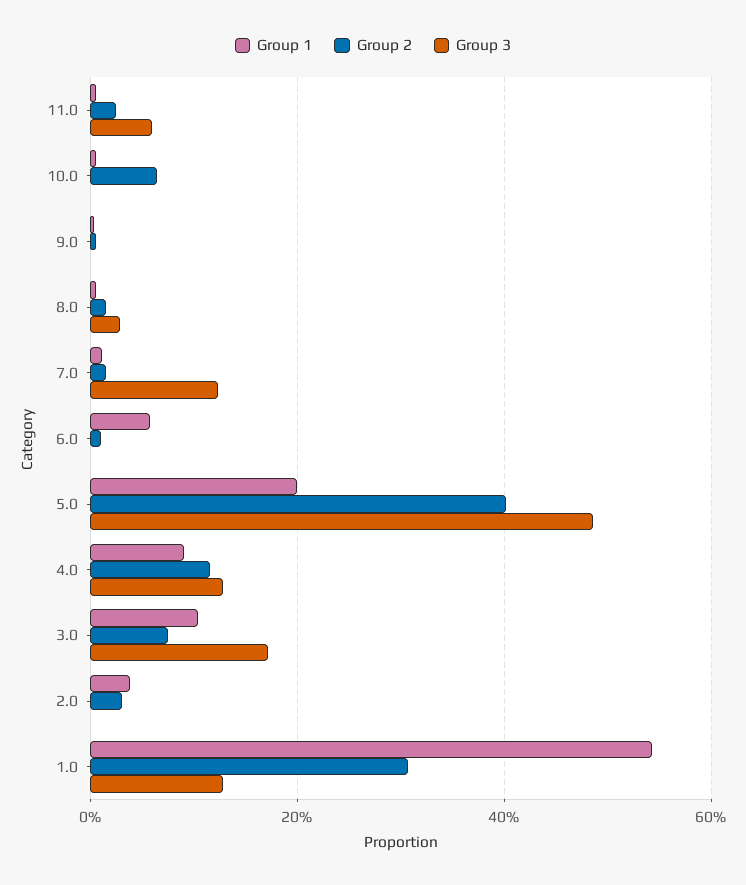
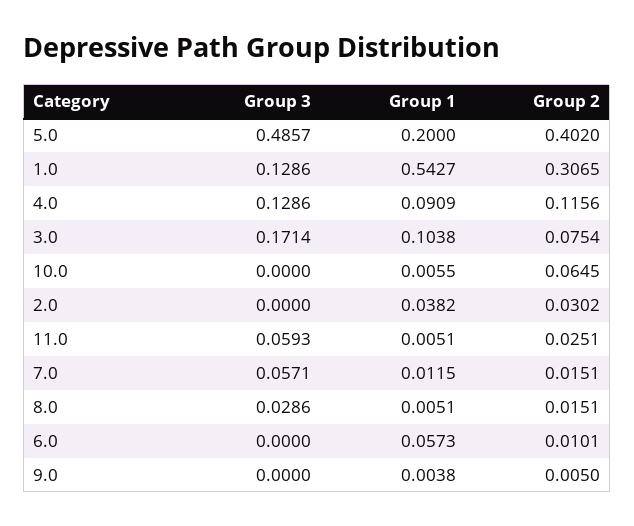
  {
    "Group 1": {
      "11.0": 0.0051,
      "10.0": 0.0055,
      "9.0": 0.0038,
      "8.0": 0.0051,
      "7.0": 0.0115,
      "6.0": 0.0573,
      "5.0": 0.2,
      "4.0": 0.0909,
      "3.0": 0.1038,
      "2.0": 0.0382,
      "1.0": 0.5427
    },
    "Group 2": {
      "11.0": 0.0251,
      "10.0": 0.0645,
      "9.0": 0.005,
      "8.0": 0.0151,
      "7.0": 0.0151,
      "6.0": 0.0101,
      "5.0": 0.402,
      "4.0": 0.1156,
      "3.0": 0.0754,
      "2.0": 0.0302,
      "1.0": 0.3065
    },
    "Group 3": {
      "11.0": 0.0593,
      "10.0": 0,
      "9.0": 0,
      "8.0": 0.0286,
-     "7.0": 0.12,
+     "7.0": 0.0571,
      "6.0": 0,
      "5.0": 0.4857,
      "4.0": 0.1286,
      "3.0": 0.1714,
      "2.0": 0,
      "1.0": 0.1286
    }
  }

